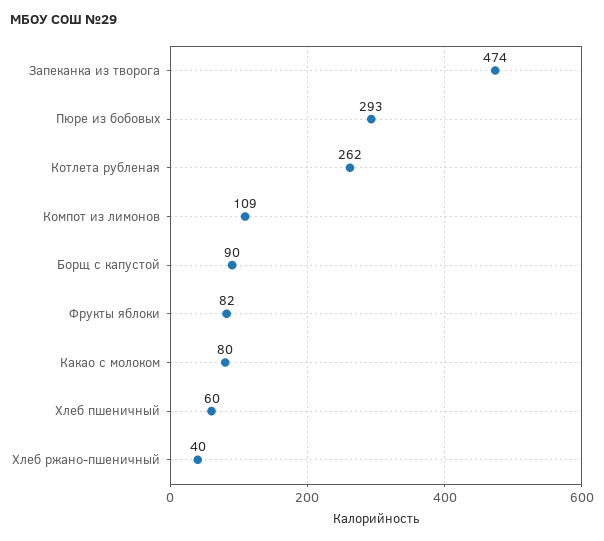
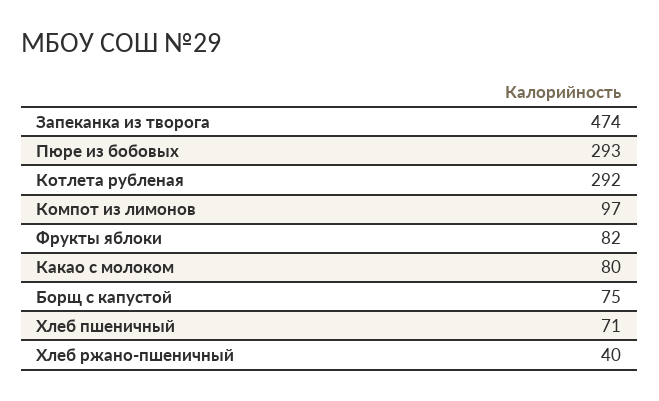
  {
    "Запеканка из творога": 474,
    "Пюре из бобовых": 293,
-   "Котлета рубленая": 262,
+   "Котлета рубленая": 292,
-   "Компот из лимонов": 109,
+   "Компот из лимонов": 97,
-   "Борщ с капустой": 90,
+   "Борщ с капустой": 75,
    "Фрукты яблоки": 82,
    "Какао с молоком": 80,
-   "Хлеб пшеничный": 60,
+   "Хлеб пшеничный": 71,
    "Хлеб ржано-пшеничный": 40
  }

